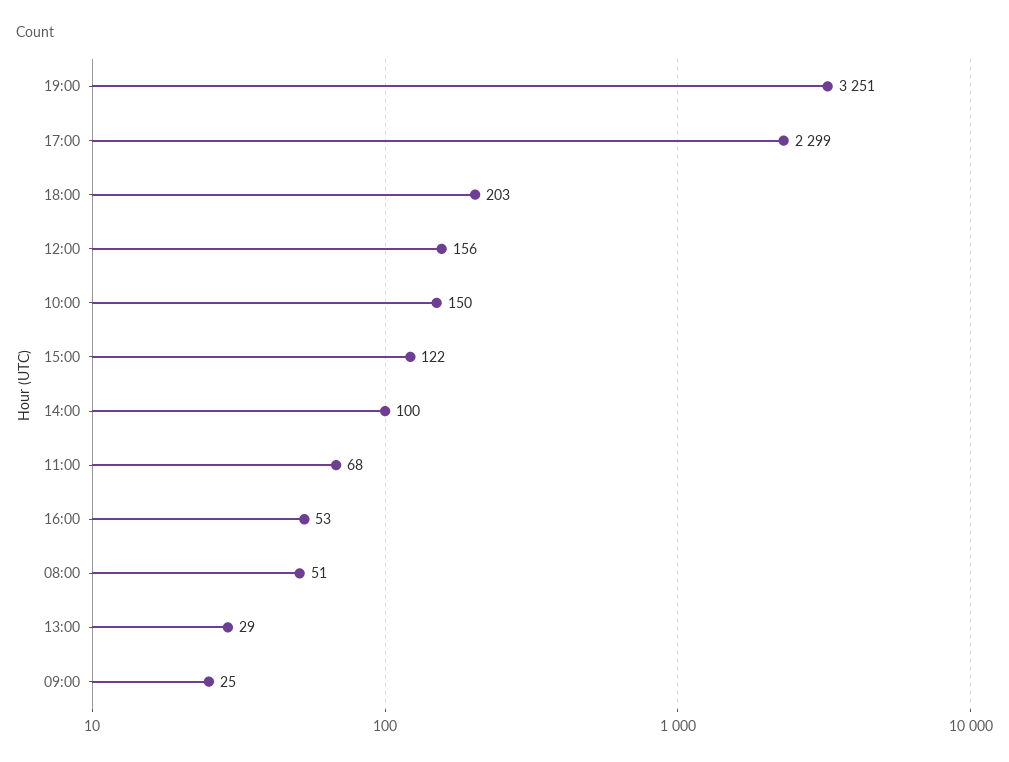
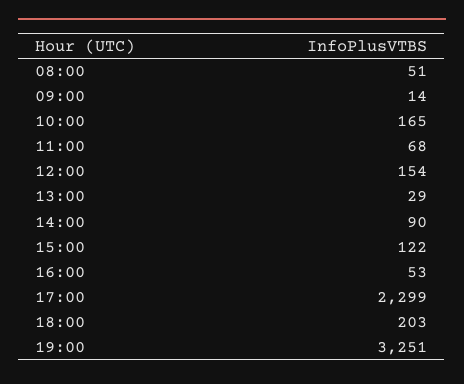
  {
    "19:00": 3251,
    "17:00": 2299,
    "18:00": 203,
-   "12:00": 156,
+   "12:00": 154,
-   "10:00": 150,
+   "10:00": 165,
    "15:00": 122,
-   "14:00": 100,
+   "14:00": 90,
    "11:00": 68,
    "16:00": 53,
    "08:00": 51,
    "13:00": 29,
-   "09:00": 25
+   "09:00": 14
  }

